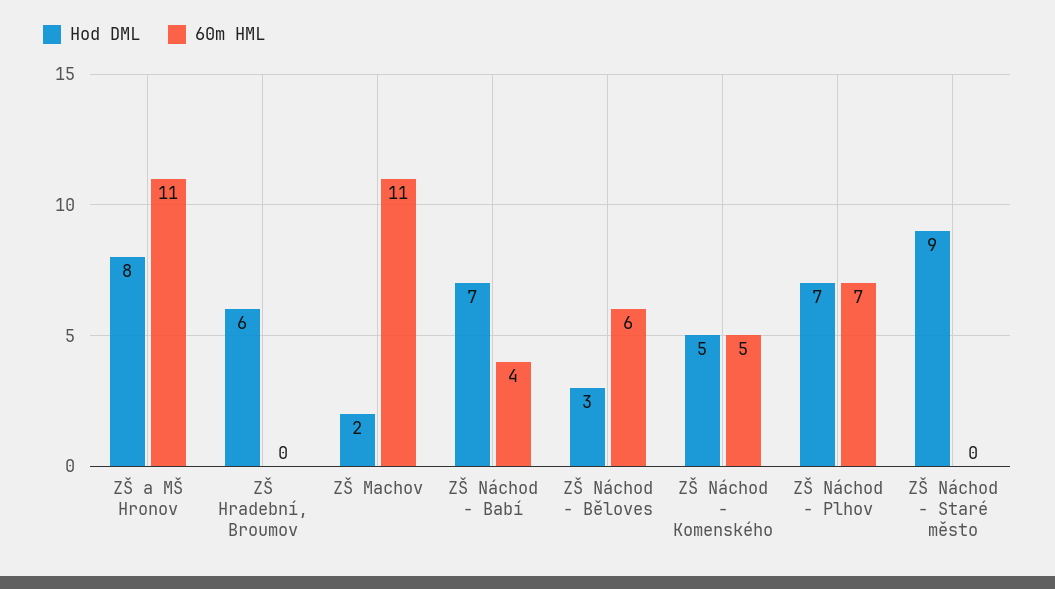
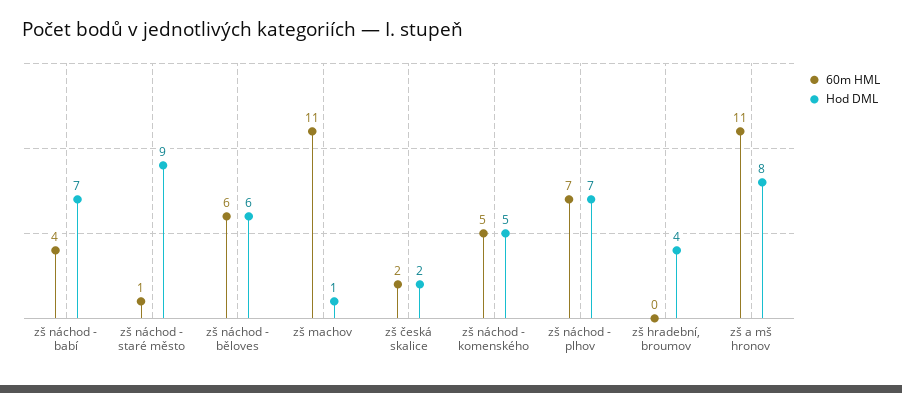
  {
    "Hod DML": {
      "ZŠ a MŠ Hronov": 8,
-     "ZŠ Hradební, Broumov": 6,
+     "ZŠ Hradební, Broumov": 4,
-     "ZŠ Machov": 2,
+     "ZŠ Machov": 1,
      "ZŠ Náchod - Babí": 7,
-     "ZŠ Náchod - Běloves": 3,
+     "ZŠ Náchod - Běloves": 6,
      "ZŠ Náchod - Komenského": 5,
      "ZŠ Náchod - Plhov": 7,
-     "ZŠ Náchod - Staré město": 9
+     "ZŠ Náchod - Staré město": 9,
+     "zš česká skalice": 2
    },
    "60m HML": {
      "ZŠ a MŠ Hronov": 11,
      "ZŠ Hradební, Broumov": 0,
      "ZŠ Machov": 11,
      "ZŠ Náchod - Babí": 4,
      "ZŠ Náchod - Běloves": 6,
      "ZŠ Náchod - Komenského": 5,
      "ZŠ Náchod - Plhov": 7,
-     "ZŠ Náchod - Staré město": 0
+     "ZŠ Náchod - Staré město": 1,
+     "zš česká skalice": 2
    }
  }

